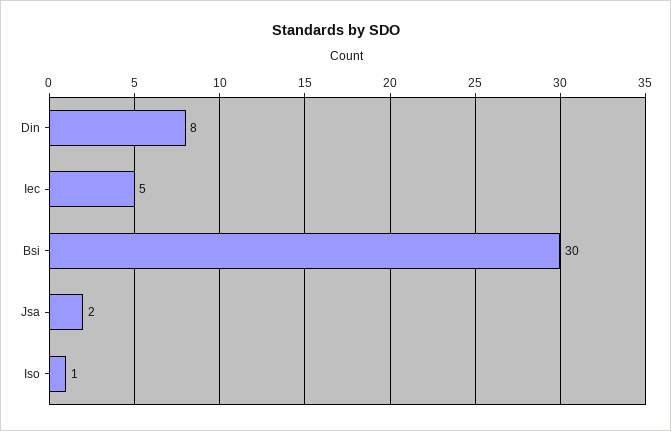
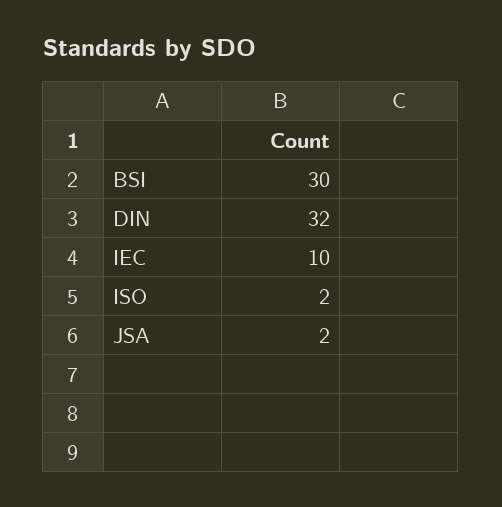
  {
-   "Din": 8,
+   "Din": 32,
-   "Iec": 5,
+   "Iec": 10,
    "Bsi": 30,
    "Jsa": 2,
-   "Iso": 1
+   "Iso": 2
  }

